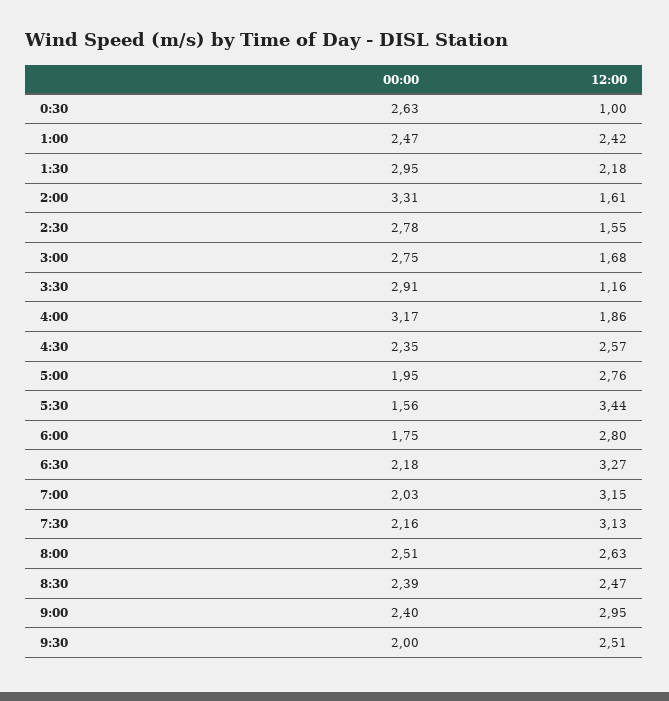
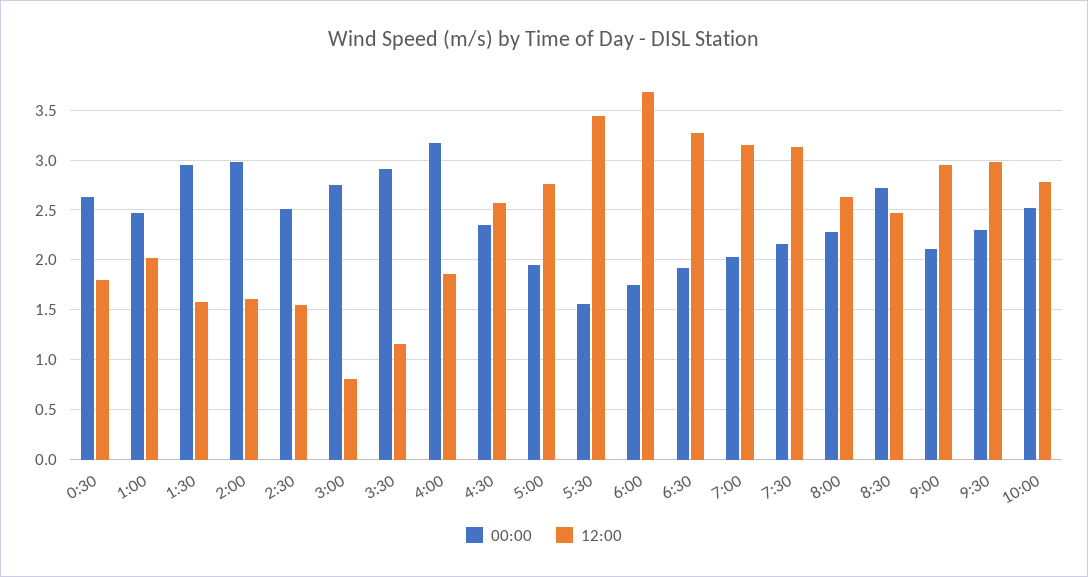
  {
    "00:00": {
      "0:30": 2.63,
      "1:00": 2.47,
      "1:30": 2.95,
-     "2:00": 3.31,
+     "2:00": 3,
-     "2:30": 2.78,
+     "2:30": 2.5,
      "3:00": 2.75,
      "3:30": 2.91,
      "4:00": 3.17,
      "4:30": 2.35,
      "5:00": 1.95,
      "5:30": 1.56,
      "6:00": 1.75,
-     "6:30": 2.18,
+     "6:30": 1.9,
      "7:00": 2.03,
      "7:30": 2.16,
-     "8:00": 2.51,
+     "8:00": 2.3,
-     "8:30": 2.39,
+     "8:30": 2.7,
-     "9:00": 2.4,
+     "9:00": 2.1,
-     "9:30": 2
+     "9:30": 2.3,
+     "10:00": 2.5
    },
    "12:00": {
-     "0:30": 1,
+     "0:30": 1.8,
-     "1:00": 2.42,
+     "1:00": 2,
-     "1:30": 2.18,
+     "1:30": 1.6,
      "2:00": 1.61,
      "2:30": 1.55,
-     "3:00": 1.68,
+     "3:00": 0.8,
      "3:30": 1.16,
      "4:00": 1.86,
      "4:30": 2.57,
      "5:00": 2.76,
      "5:30": 3.44,
-     "6:00": 2.8,
+     "6:00": 3.7,
      "6:30": 3.27,
      "7:00": 3.15,
      "7:30": 3.13,
      "8:00": 2.63,
      "8:30": 2.47,
      "9:00": 2.95,
-     "9:30": 2.51
+     "9:30": 3,
+     "10:00": 2.8
    }
  }

